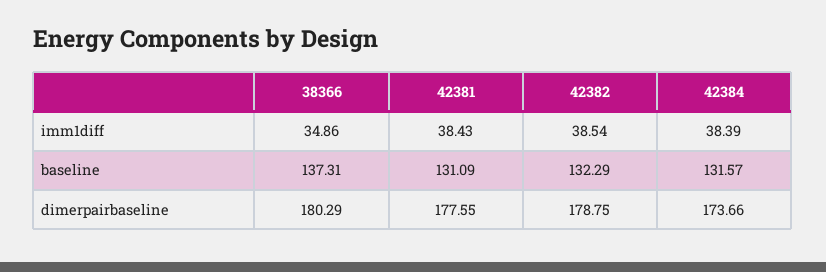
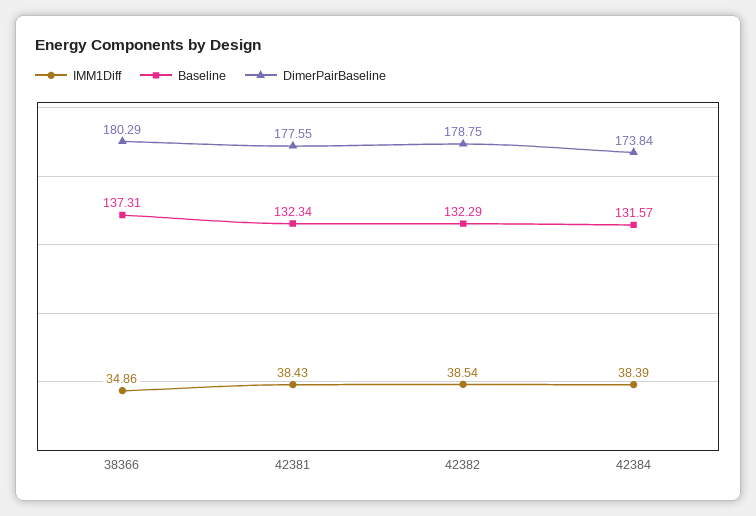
  {
    "imm1diff": {
      "38366": 34.86,
      "42381": 38.43,
      "42382": 38.54,
      "42384": 38.39
    },
    "baseline": {
      "38366": 137.31,
-     "42381": 131.09,
+     "42381": 132.34,
      "42382": 132.29,
      "42384": 131.57
    },
    "dimerpairbaseline": {
      "38366": 180.29,
      "42381": 177.55,
      "42382": 178.75,
-     "42384": 173.66
+     "42384": 173.84
    }
  }

